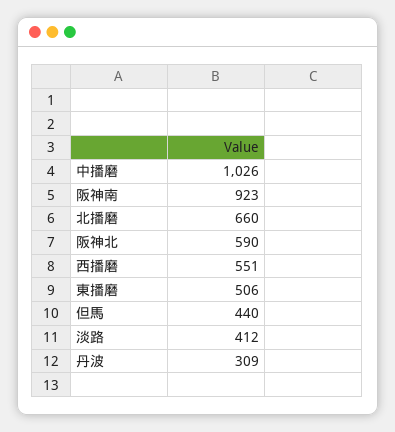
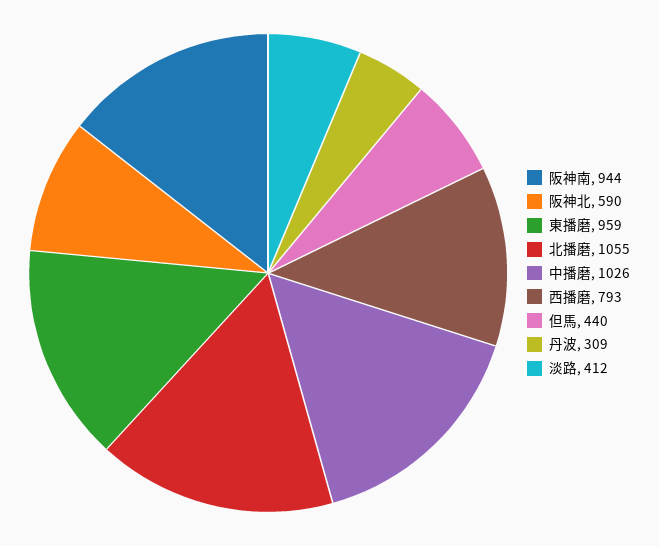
  {
    "中播磨": 1026,
-   "阪神南": 923,
+   "阪神南": 944,
-   "北播磨": 660,
+   "北播磨": 1055,
    "阪神北": 590,
-   "西播磨": 551,
+   "西播磨": 793,
-   "東播磨": 506,
+   "東播磨": 959,
    "但馬": 440,
    "淡路": 412,
    "丹波": 309
  }

